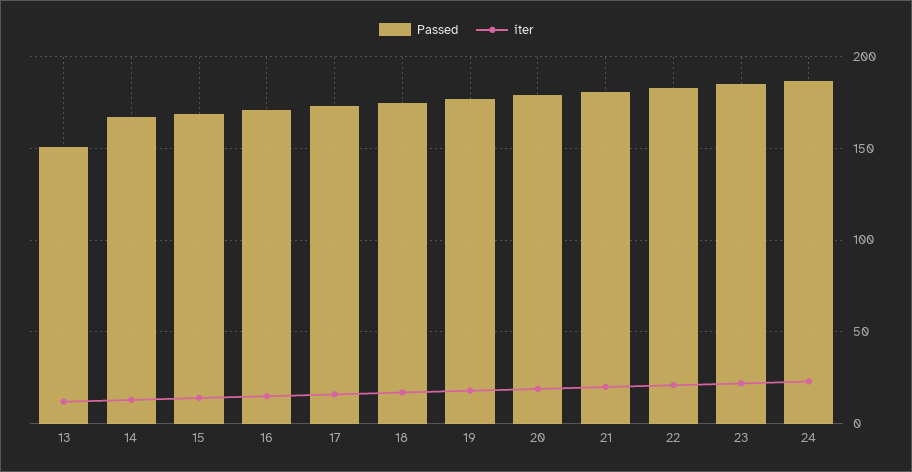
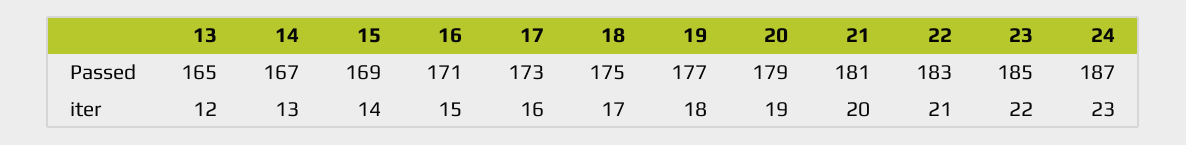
  {
    "Passed": {
-     "13": 150,
+     "13": 165,
      "14": 167,
      "15": 169,
      "16": 171,
      "17": 173,
      "18": 175,
      "19": 177,
      "20": 179,
      "21": 181,
      "22": 183,
      "23": 185,
      "24": 187
    },
    "iter": {
      "13": 12,
      "14": 13,
      "15": 14,
      "16": 15,
      "17": 16,
      "18": 17,
      "19": 18,
      "20": 19,
      "21": 20,
      "22": 21,
      "23": 22,
      "24": 23
    }
  }

